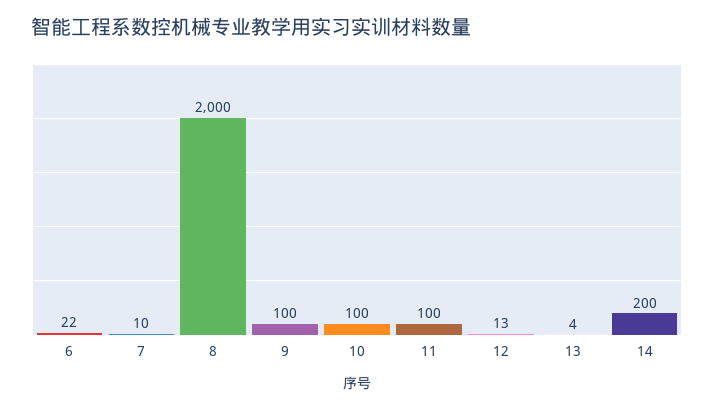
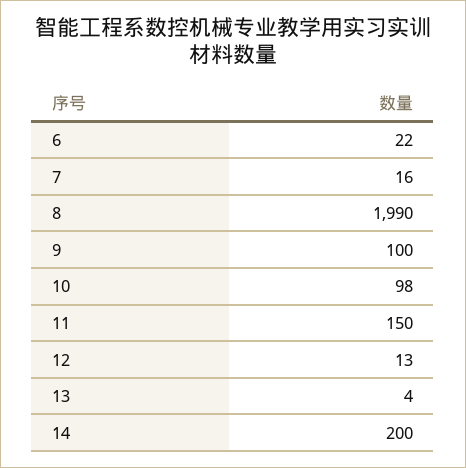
  {
    "6": 22,
-   "7": 10,
+   "7": 16,
-   "8": 2000,
+   "8": 1990,
    "9": 100,
-   "10": 100,
+   "10": 98,
-   "11": 100,
+   "11": 150,
    "12": 13,
    "13": 4,
    "14": 200
  }

